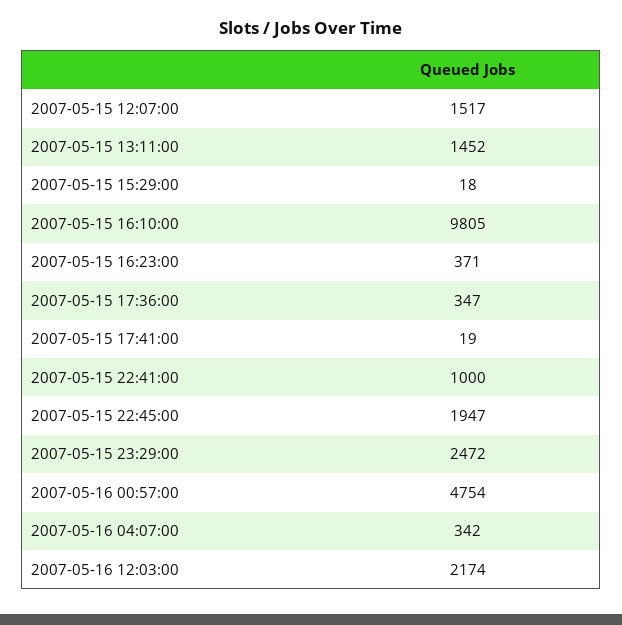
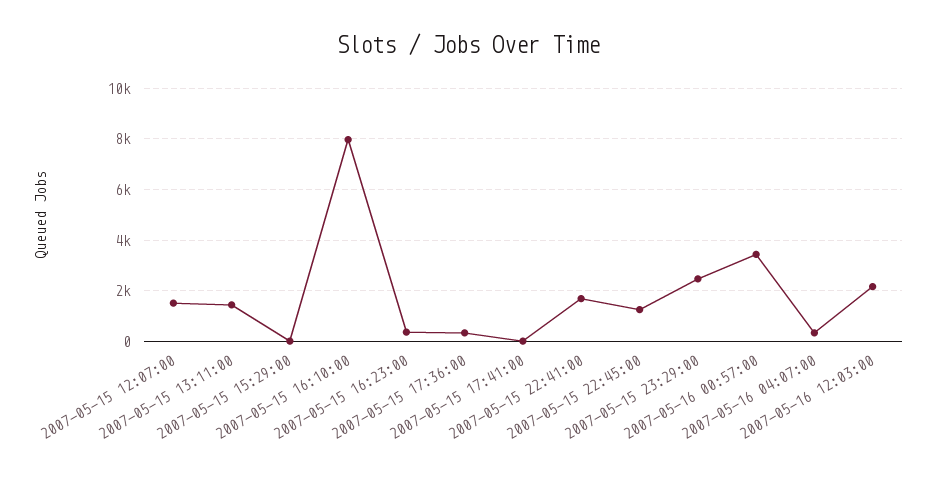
  {
    "2007-05-15 12:07:00": 1517,
    "2007-05-15 13:11:00": 1452,
    "2007-05-15 15:29:00": 18,
-   "2007-05-15 16:10:00": 9805,
+   "2007-05-15 16:10:00": 8000,
    "2007-05-15 16:23:00": 371,
    "2007-05-15 17:36:00": 347,
    "2007-05-15 17:41:00": 19,
-   "2007-05-15 22:41:00": 1000,
+   "2007-05-15 22:41:00": 1750,
-   "2007-05-15 22:45:00": 1947,
+   "2007-05-15 22:45:00": 1250,
    "2007-05-15 23:29:00": 2472,
-   "2007-05-16 00:57:00": 4754,
+   "2007-05-16 00:57:00": 3500,
    "2007-05-16 04:07:00": 342,
    "2007-05-16 12:03:00": 2174
  }

